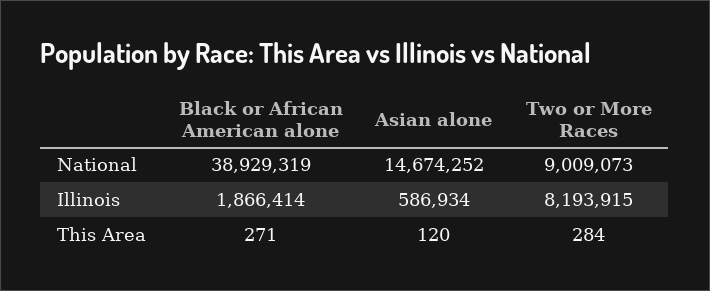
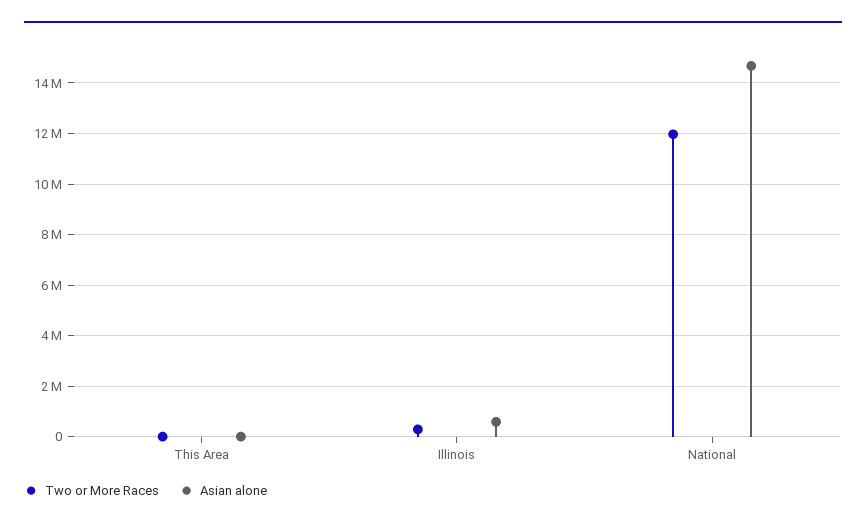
  {
-   "Black or African American alone": {
-     "National": 38929319,
-     "Illinois": 1866414,
-     "This Area": 271
-   },
    "Asian alone": {
      "National": 14674252,
      "Illinois": 586934,
      "This Area": 120
    },
    "Two or More Races": {
-     "National": 9009073,
+     "National": 12000000,
-     "Illinois": 8193915,
+     "Illinois": 250000,
      "This Area": 284
    }
  }

